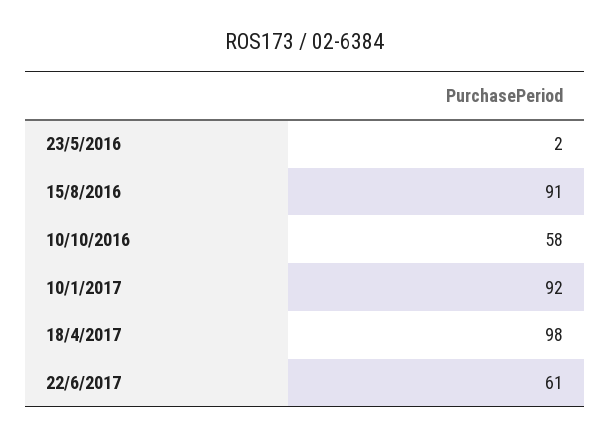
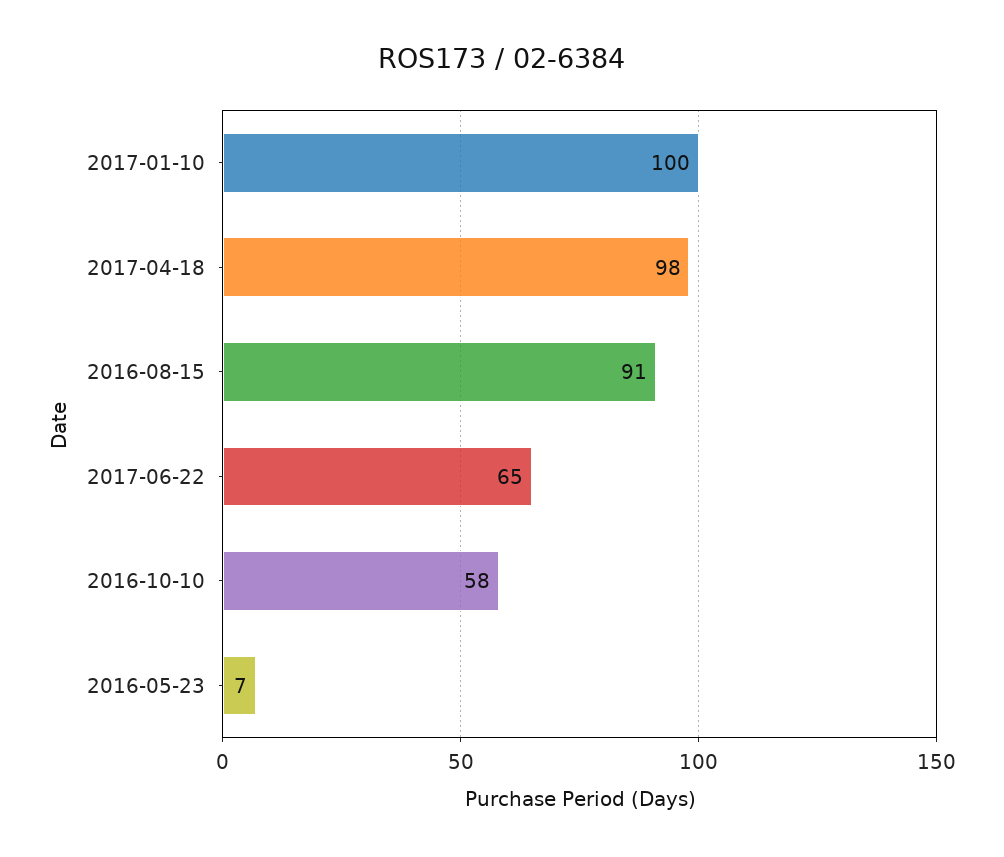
  {
-   "23/5/2016": 2,
+   "23/5/2016": 7,
    "15/8/2016": 91,
    "10/10/2016": 58,
-   "10/1/2017": 92,
+   "10/1/2017": 100,
    "18/4/2017": 98,
-   "22/6/2017": 61
+   "22/6/2017": 65
  }

